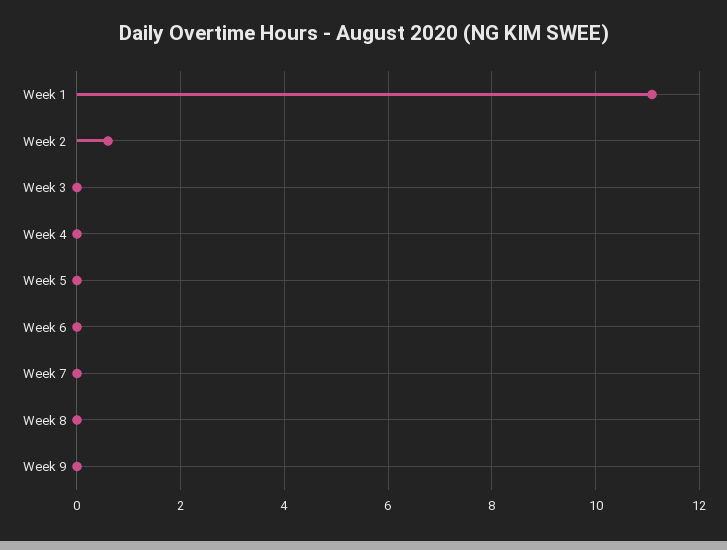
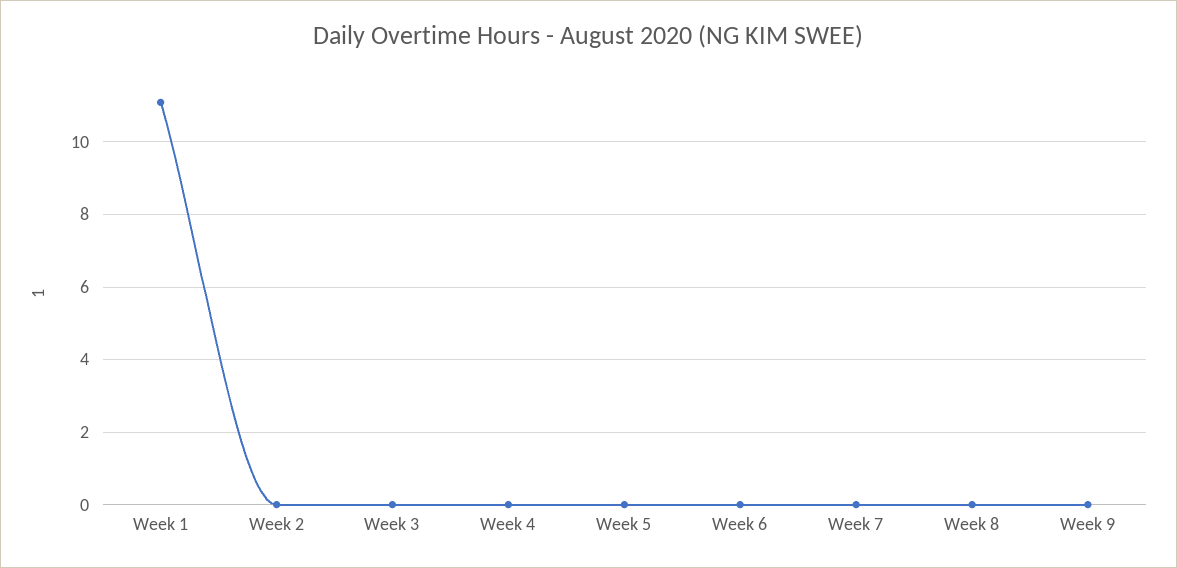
  {
    "Week 1": 11,
-   "Week 2": 0.6,
+   "Week 2": 0,
    "Week 3": 0,
    "Week 4": 0,
    "Week 5": 0,
    "Week 6": 0,
    "Week 7": 0,
    "Week 8": 0,
    "Week 9": 0
  }

